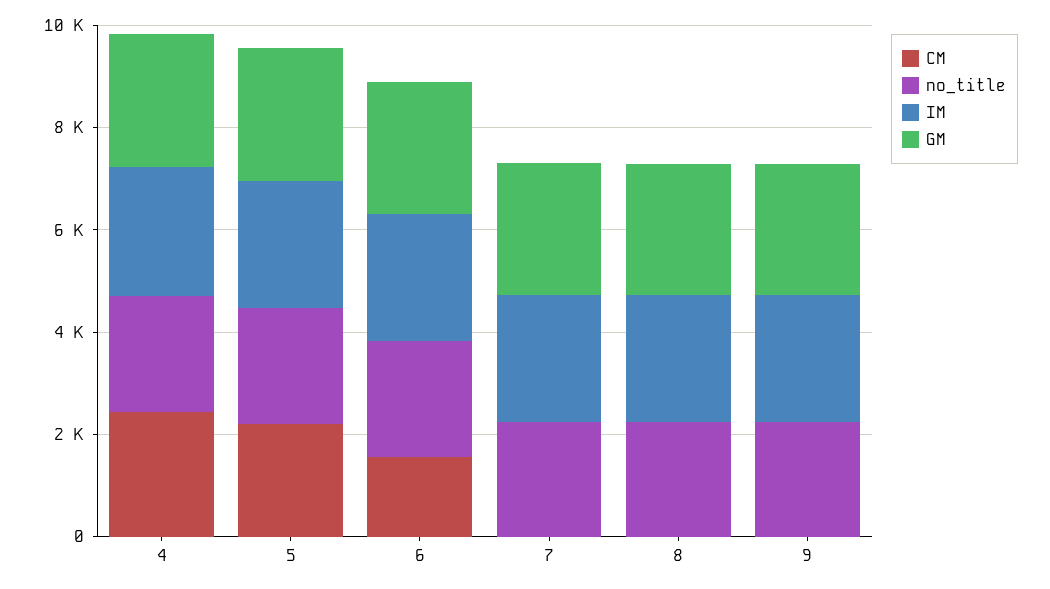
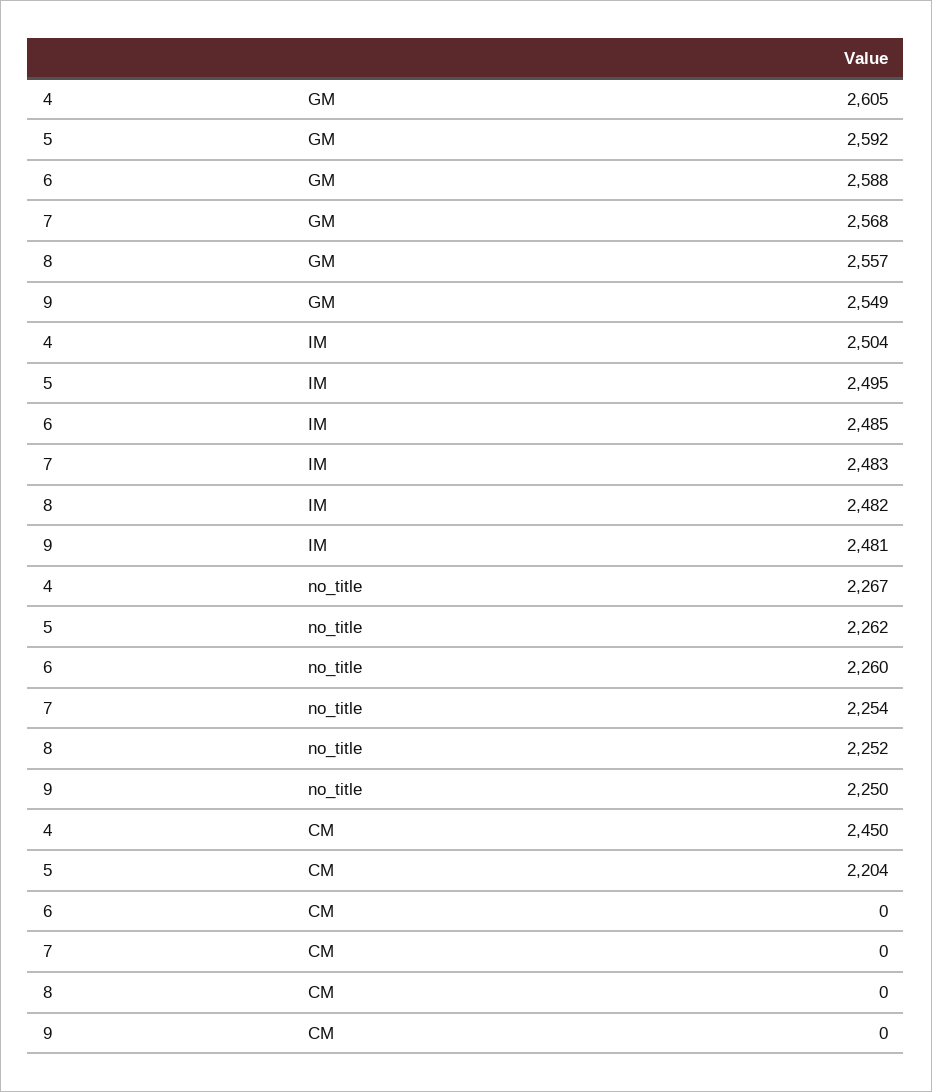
  {
    "CM": {
      "4": 2450,
      "5": 2204,
-     "6": 1500,
+     "6": 0,
      "7": 0,
      "8": 0,
      "9": 0
    },
    "no_title": {
      "4": 2267,
      "5": 2262,
      "6": 2260,
      "7": 2254,
      "8": 2252,
      "9": 2250
    },
    "IM": {
      "4": 2504,
      "5": 2495,
      "6": 2485,
      "7": 2483,
      "8": 2482,
      "9": 2481
    },
    "GM": {
      "4": 2605,
      "5": 2592,
      "6": 2588,
      "7": 2568,
      "8": 2557,
      "9": 2549
    }
  }

